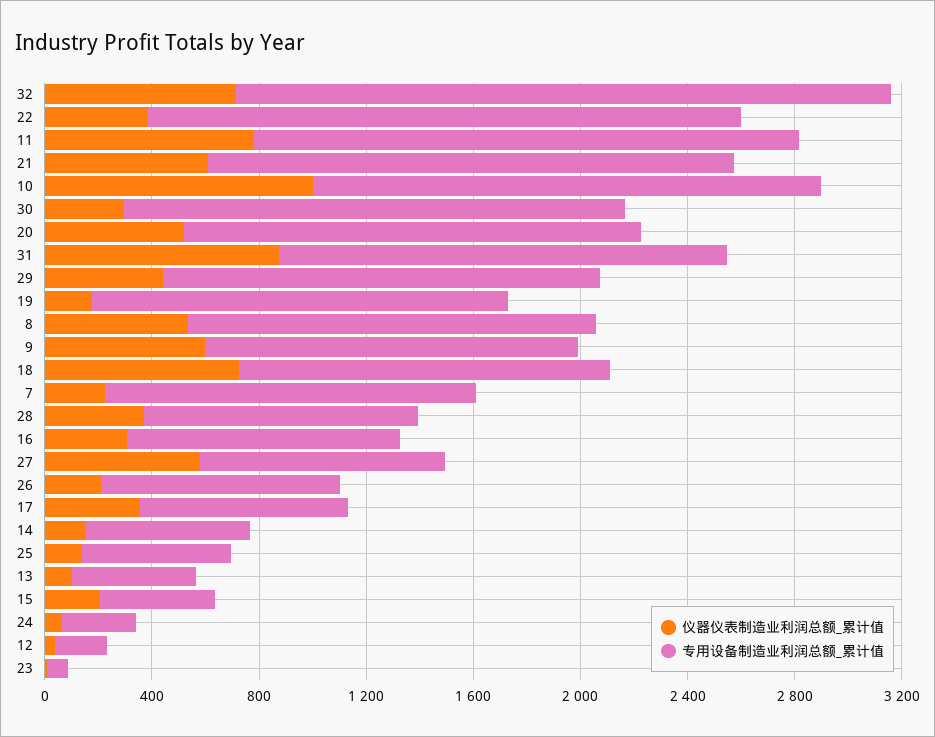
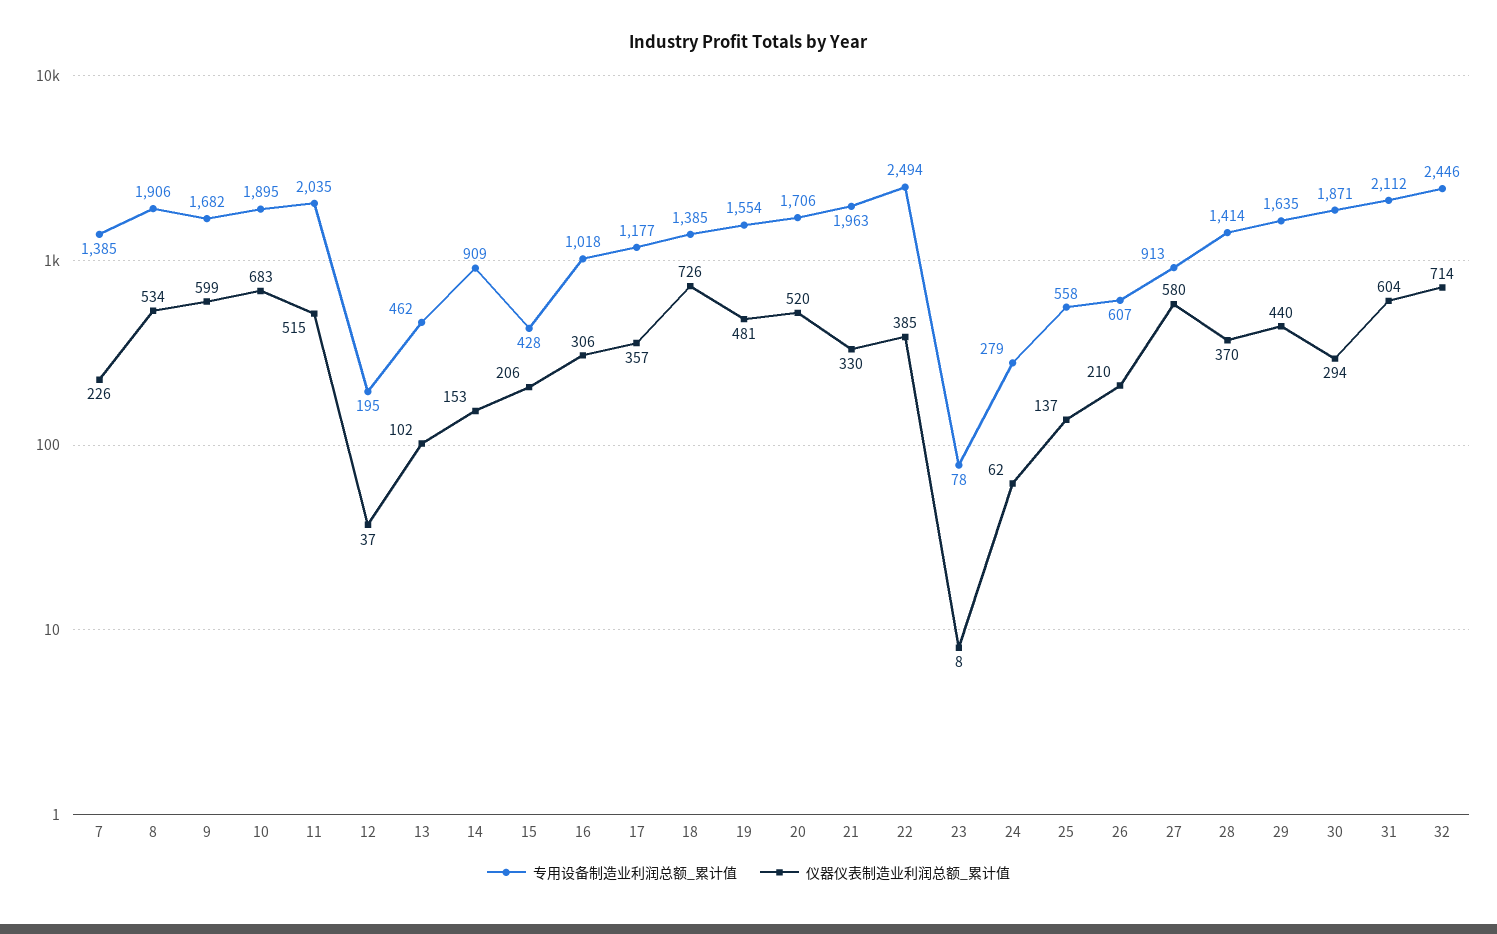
  {
    "仪器仪表制造业利润总额_累计值": {
      "32": 714,
      "22": 385,
-     "11": 800,
+     "11": 515,
-     "21": 600,
+     "21": 330,
-     "10": 1000,
+     "10": 683,
      "30": 294,
      "20": 520,
-     "31": 900,
+     "31": 604,
      "29": 440,
-     "19": 200,
+     "19": 481,
      "8": 534,
      "9": 599,
      "18": 726,
      "7": 226,
      "28": 370,
      "16": 306,
      "27": 580,
      "26": 210,
      "17": 357,
      "14": 153,
      "25": 137,
      "13": 102,
      "15": 206,
      "24": 62,
      "12": 37,
      "23": 8
    },
    "专用设备制造业利润总额_累计值": {
      "32": 2446,
-     "22": 2200,
+     "22": 2494,
      "11": 2035,
      "21": 1963,
      "10": 1895,
      "30": 1871,
      "20": 1706,
-     "31": 1700,
+     "31": 2112,
      "29": 1635,
      "19": 1554,
-     "8": 1500,
+     "8": 1906,
-     "9": 1400,
+     "9": 1682,
      "18": 1385,
      "7": 1385,
-     "28": 1000,
+     "28": 1414,
      "16": 1018,
      "27": 913,
-     "26": 900,
+     "26": 607,
-     "17": 800,
+     "17": 1177,
-     "14": 600,
+     "14": 909,
      "25": 558,
      "13": 462,
      "15": 428,
      "24": 279,
      "12": 195,
      "23": 78
    }
  }

